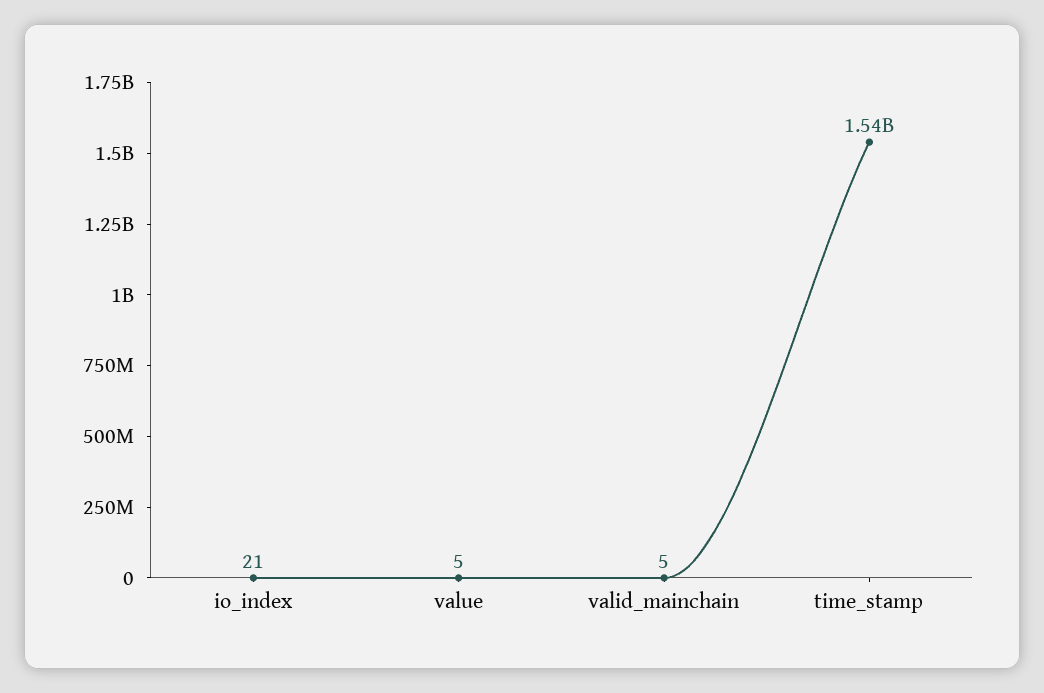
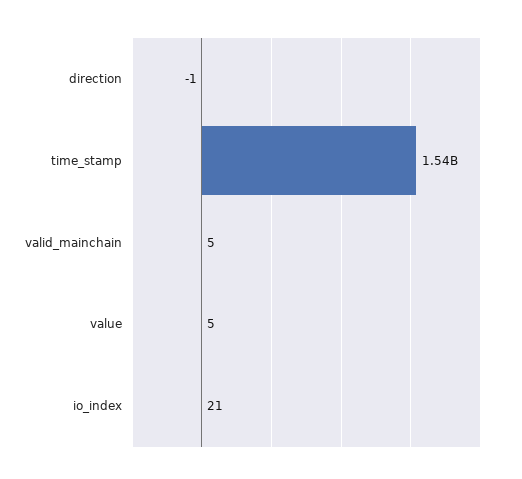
  {
    "io_index": 21,
    "value": 5,
    "valid_mainchain": 5,
-   "time_stamp": 1540000000
+   "time_stamp": 1540000000,
+   "direction": -1
  }

